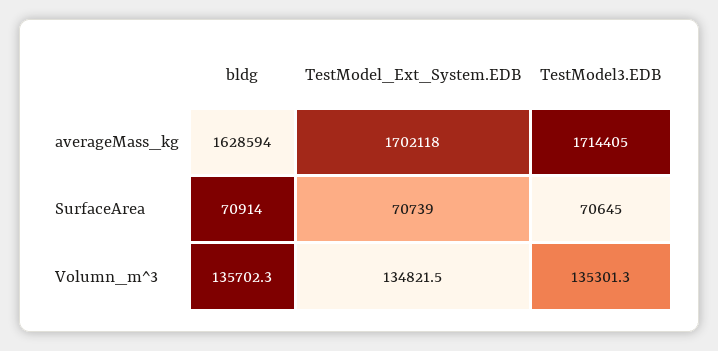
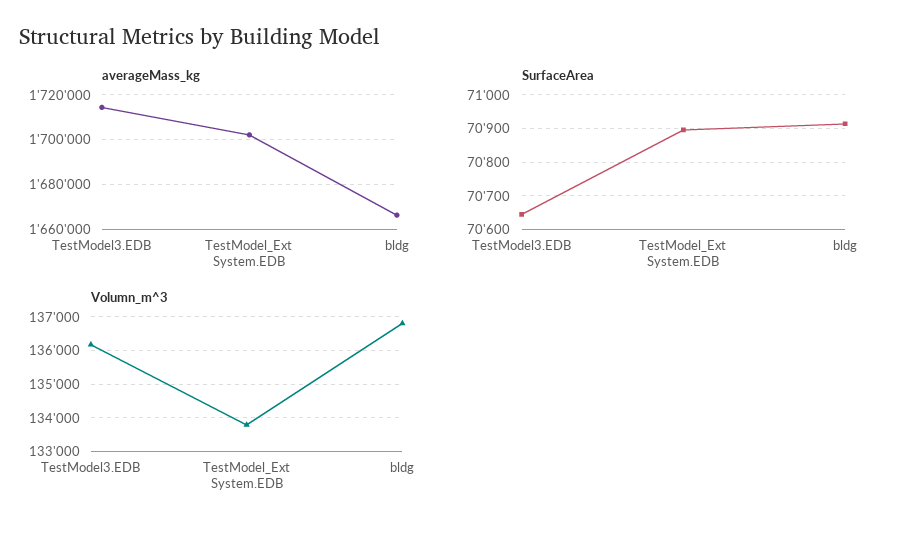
  {
    "averageMass_kg": {
-     "bldg": 1628594,
+     "bldg": 1665000,
      "TestModel_Ext_System.EDB": 1702118,
      "TestModel3.EDB": 1714405
    },
    "SurfaceArea": {
      "bldg": 70914,
-     "TestModel_Ext_System.EDB": 70739,
+     "TestModel_Ext_System.EDB": 70900,
      "TestModel3.EDB": 70645
    },
    "Volumn_m^3": {
-     "bldg": 135702.3,
+     "bldg": 136800,
-     "TestModel_Ext_System.EDB": 134821.5,
+     "TestModel_Ext_System.EDB": 133800,
-     "TestModel3.EDB": 135301.3
+     "TestModel3.EDB": 136200
    }
  }

